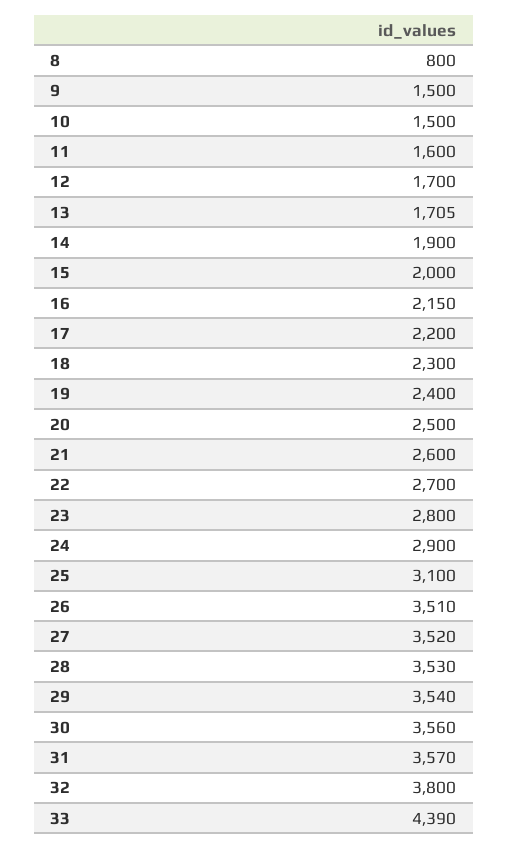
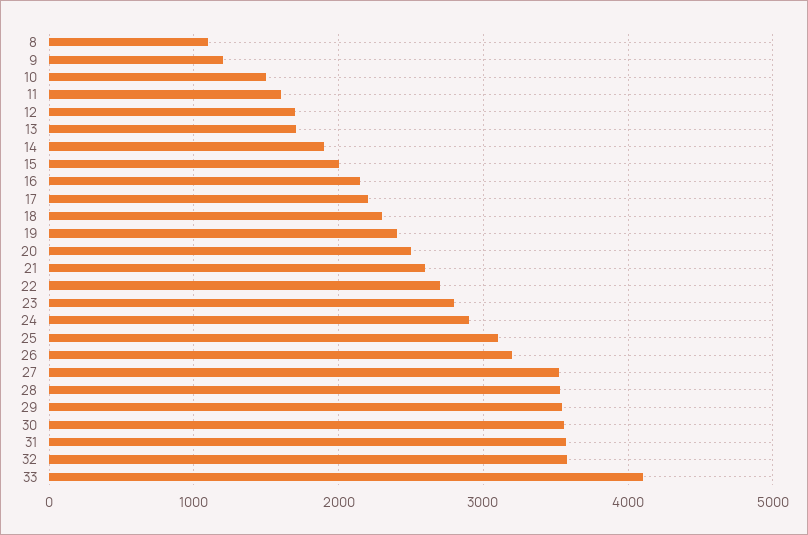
  {
-   "8": 800,
+   "8": 1100,
-   "9": 1500,
+   "9": 1200,
    "10": 1500,
    "11": 1600,
    "12": 1700,
    "13": 1705,
    "14": 1900,
    "15": 2000,
    "16": 2150,
    "17": 2200,
    "18": 2300,
    "19": 2400,
    "20": 2500,
    "21": 2600,
    "22": 2700,
    "23": 2800,
    "24": 2900,
    "25": 3100,
-   "26": 3510,
+   "26": 3200,
    "27": 3520,
    "28": 3530,
    "29": 3540,
    "30": 3560,
    "31": 3570,
-   "32": 3800,
+   "32": 3600,
-   "33": 4390
+   "33": 4100
  }

